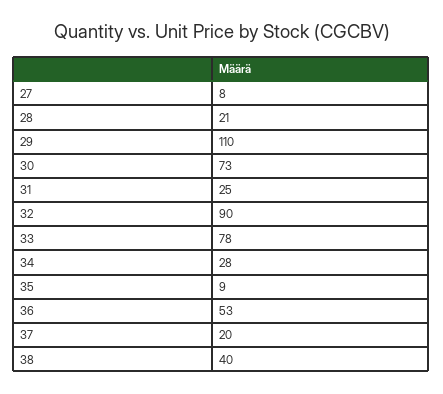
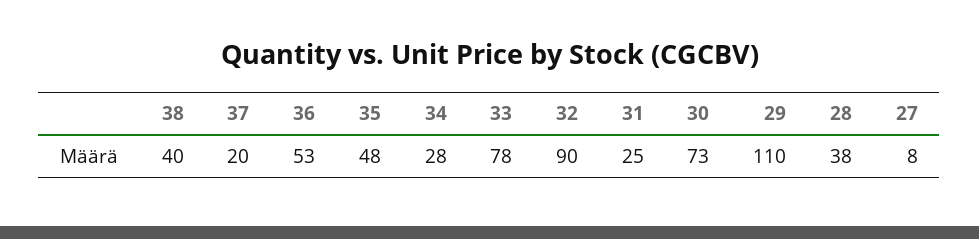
  {
    "27": 8,
-   "28": 21,
+   "28": 38,
    "29": 110,
    "30": 73,
    "31": 25,
    "32": 90,
    "33": 78,
    "34": 28,
-   "35": 9,
+   "35": 48,
    "36": 53,
    "37": 20,
    "38": 40
  }

